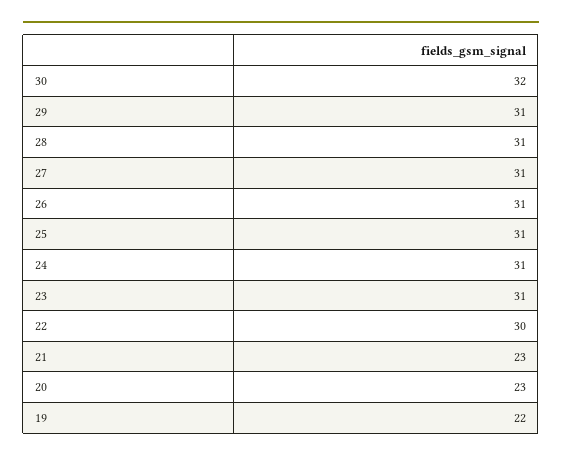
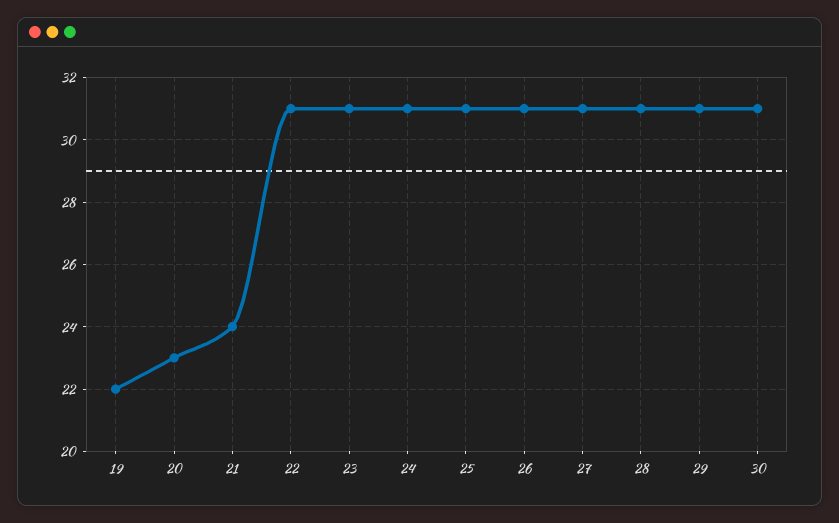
  {
-   "30": 32,
+   "30": 31,
    "29": 31,
    "28": 31,
    "27": 31,
    "26": 31,
    "25": 31,
    "24": 31,
    "23": 31,
-   "22": 30,
+   "22": 31,
-   "21": 23,
+   "21": 24,
    "20": 23,
    "19": 22
  }

